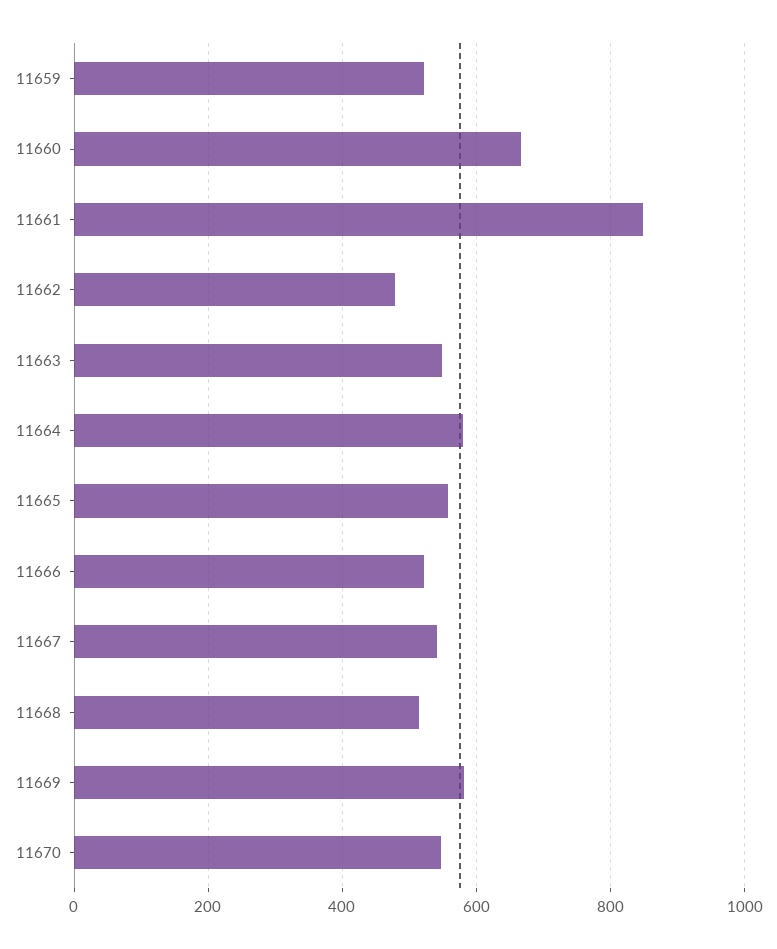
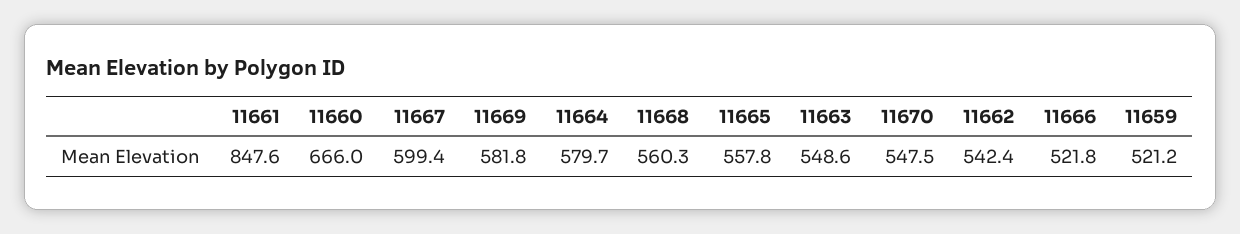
  {
    "11659": 521.2,
    "11660": 666,
    "11661": 847.6,
-   "11662": 480,
+   "11662": 542.4,
    "11663": 548.6,
    "11664": 579.7,
    "11665": 557.8,
    "11666": 521.8,
-   "11667": 540,
+   "11667": 599.4,
-   "11668": 520,
+   "11668": 560.3,
    "11669": 581.8,
    "11670": 547.5
  }

